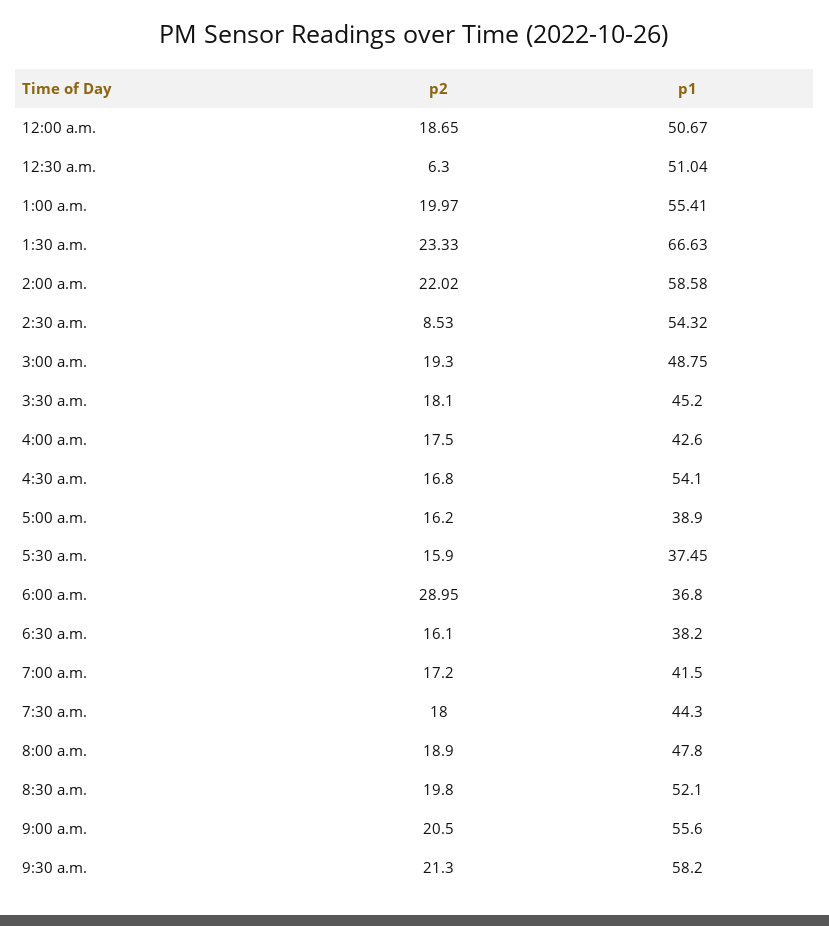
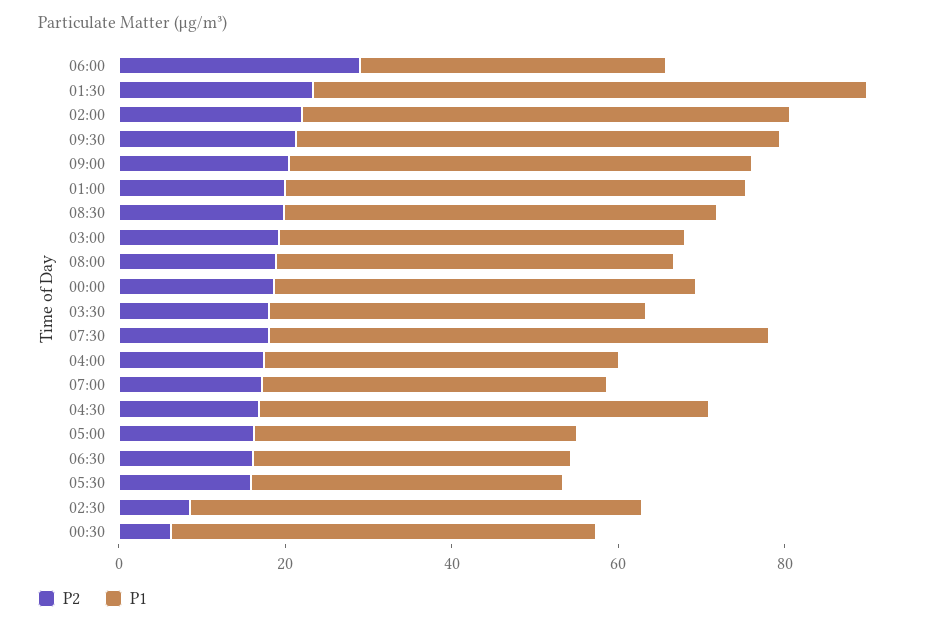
  {
    "p2": {
      "12:00 a.m.": 18.65,
      "12:30 a.m.": 6.3,
      "1:00 a.m.": 19.97,
      "1:30 a.m.": 23.33,
      "2:00 a.m.": 22.02,
      "2:30 a.m.": 8.53,
      "3:00 a.m.": 19.3,
      "3:30 a.m.": 18.1,
      "4:00 a.m.": 17.5,
      "4:30 a.m.": 16.8,
      "5:00 a.m.": 16.2,
      "5:30 a.m.": 15.9,
      "6:00 a.m.": 28.95,
      "6:30 a.m.": 16.1,
      "7:00 a.m.": 17.2,
      "7:30 a.m.": 18,
      "8:00 a.m.": 18.9,
      "8:30 a.m.": 19.8,
      "9:00 a.m.": 20.5,
      "9:30 a.m.": 21.3
    },
    "p1": {
      "12:00 a.m.": 50.67,
      "12:30 a.m.": 51.04,
      "1:00 a.m.": 55.41,
      "1:30 a.m.": 66.63,
      "2:00 a.m.": 58.58,
      "2:30 a.m.": 54.32,
      "3:00 a.m.": 48.75,
      "3:30 a.m.": 45.2,
      "4:00 a.m.": 42.6,
      "4:30 a.m.": 54.1,
      "5:00 a.m.": 38.9,
      "5:30 a.m.": 37.45,
      "6:00 a.m.": 36.8,
      "6:30 a.m.": 38.2,
      "7:00 a.m.": 41.5,
-     "7:30 a.m.": 44.3,
+     "7:30 a.m.": 60,
      "8:00 a.m.": 47.8,
      "8:30 a.m.": 52.1,
      "9:00 a.m.": 55.6,
      "9:30 a.m.": 58.2
    }
  }

